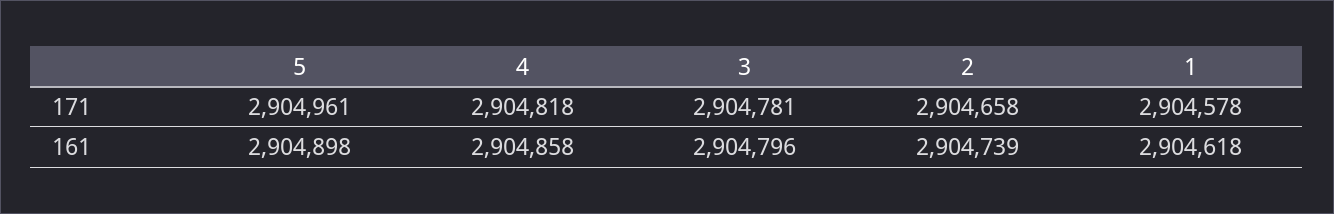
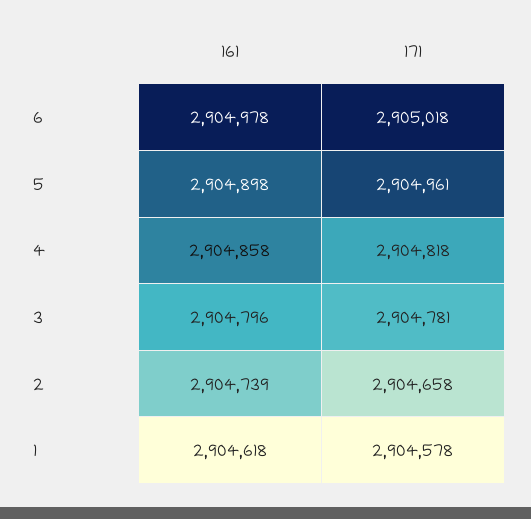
  {
    "5": {
      "171": 2904961,
      "161": 2904898
    },
    "4": {
      "171": 2904818,
      "161": 2904858
    },
    "3": {
      "171": 2904781,
      "161": 2904796
    },
    "2": {
      "171": 2904658,
      "161": 2904739
    },
    "1": {
      "171": 2904578,
      "161": 2904618
-   }
+   },
+   "6": {
+     "161": 2904978,
+     "171": 2905018
+   }
  }

